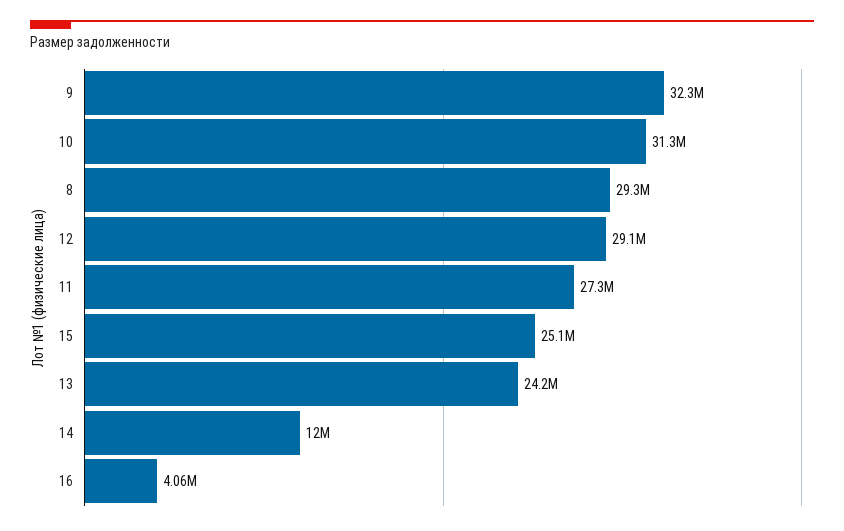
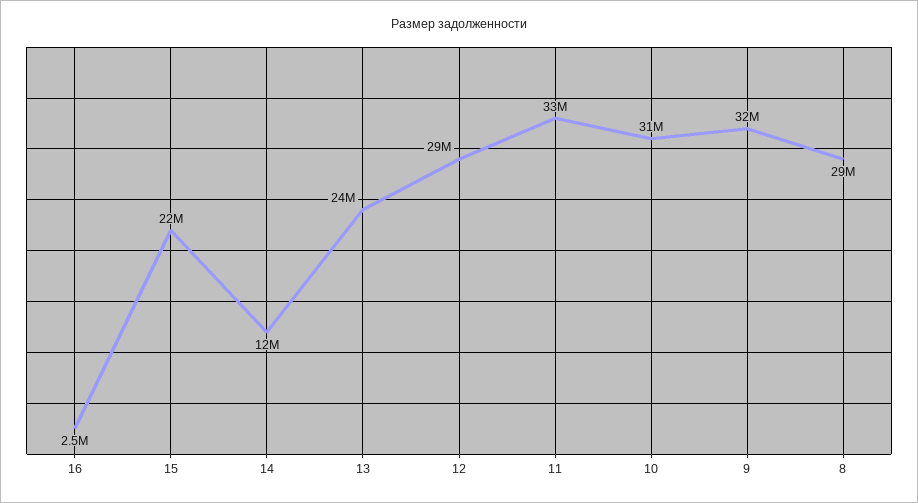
  {
    "9": 32300000,
    "10": 31300000,
    "8": 29300000,
    "12": 29100000,
-   "11": 27300000,
+   "11": 33000000,
-   "15": 25100000,
+   "15": 22000000,
    "13": 24200000,
    "14": 12000000,
-   "16": 4060000
+   "16": 2500000
  }

